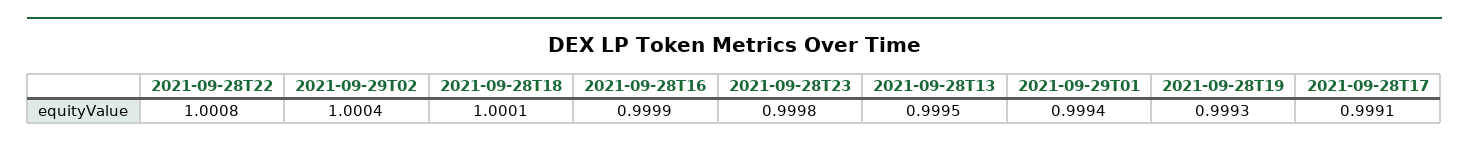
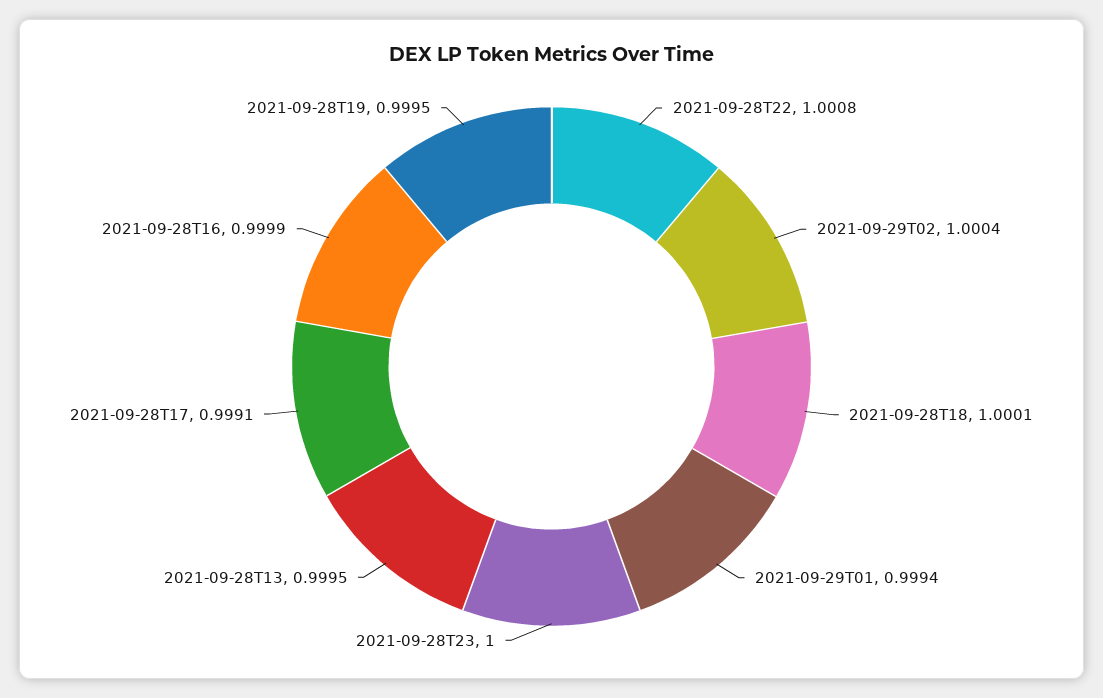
  {
    "2021-09-28T22": 1.0008,
    "2021-09-29T02": 1.0004,
    "2021-09-28T18": 1.0001,
    "2021-09-28T16": 0.9999,
-   "2021-09-28T23": 0.9998,
+   "2021-09-28T23": 1,
    "2021-09-28T13": 0.9995,
    "2021-09-29T01": 0.9994,
-   "2021-09-28T19": 0.9993,
+   "2021-09-28T19": 0.9995,
    "2021-09-28T17": 0.9991
  }

